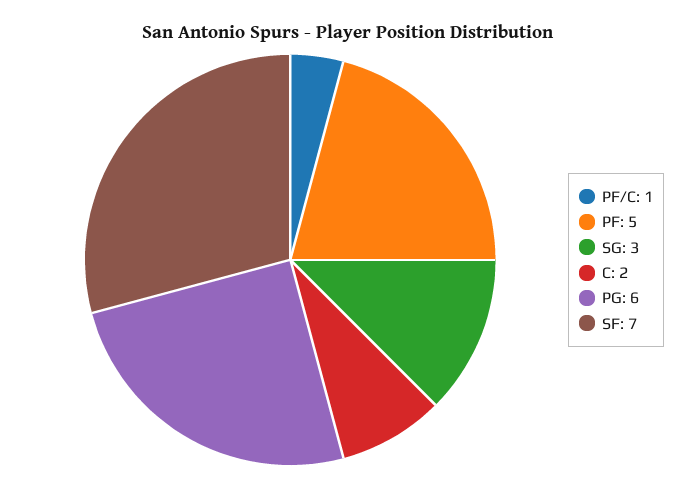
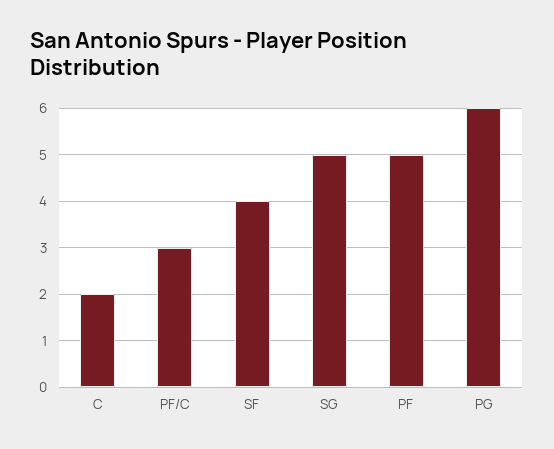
  {
-   "PF/C": 1,
+   "PF/C": 3,
    "PF": 5,
-   "SG": 3,
+   "SG": 5,
    "C": 2,
    "PG": 6,
-   "SF": 7
+   "SF": 4
  }

